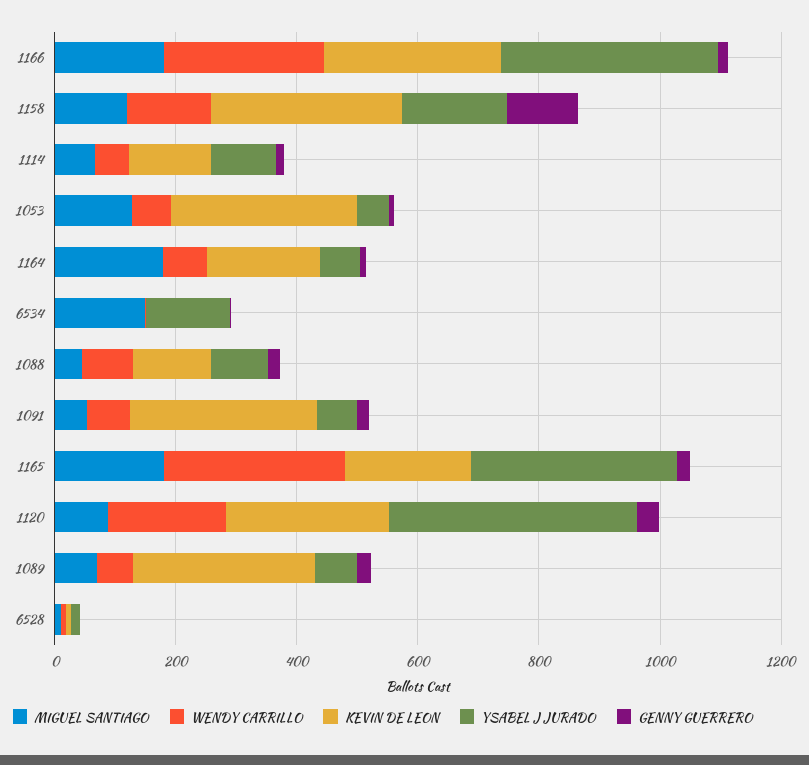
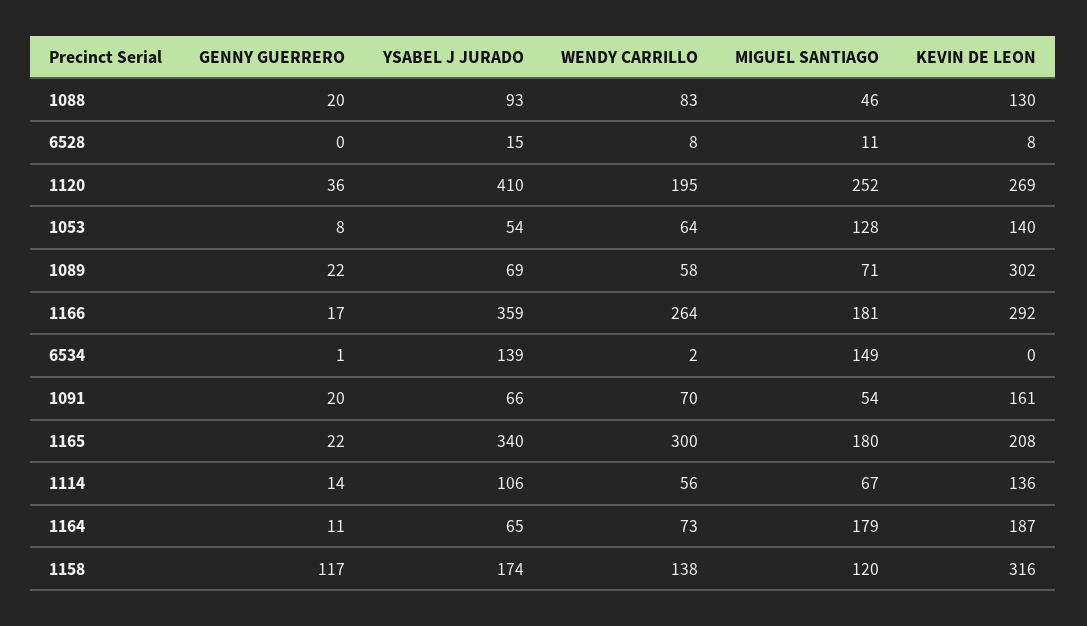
  {
    "MIGUEL SANTIAGO": {
      "1166": 181,
      "1158": 120,
      "1114": 67,
      "1053": 128,
      "1164": 179,
      "6534": 149,
      "1088": 46,
      "1091": 54,
      "1165": 180,
-     "1120": 100,
+     "1120": 252,
      "1089": 71,
      "6528": 11
    },
    "WENDY CARRILLO": {
      "1166": 264,
      "1158": 138,
      "1114": 56,
      "1053": 64,
      "1164": 73,
      "6534": 2,
      "1088": 83,
      "1091": 70,
      "1165": 300,
      "1120": 195,
      "1089": 58,
      "6528": 8
    },
    "KEVIN DE LEON": {
      "1166": 292,
      "1158": 316,
      "1114": 136,
-     "1053": 300,
+     "1053": 140,
      "1164": 187,
      "6534": 0,
      "1088": 130,
-     "1091": 300,
+     "1091": 161,
      "1165": 208,
      "1120": 269,
      "1089": 302,
      "6528": 8
    },
    "YSABEL J JURADO": {
      "1166": 359,
      "1158": 174,
      "1114": 106,
      "1053": 54,
      "1164": 65,
      "6534": 139,
      "1088": 93,
      "1091": 66,
      "1165": 340,
      "1120": 410,
      "1089": 69,
      "6528": 15
    },
    "GENNY GUERRERO": {
      "1166": 17,
      "1158": 117,
      "1114": 14,
      "1053": 8,
      "1164": 11,
      "6534": 1,
      "1088": 20,
      "1091": 20,
      "1165": 22,
      "1120": 36,
      "1089": 22,
      "6528": 0
    }
  }

